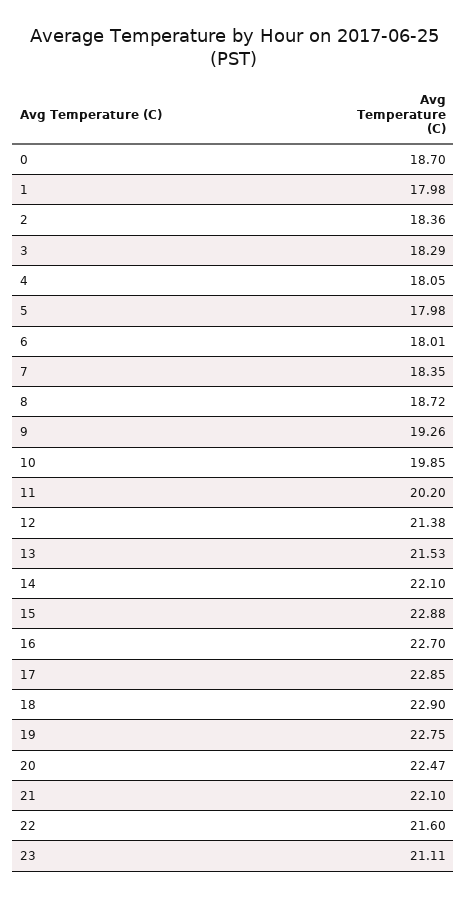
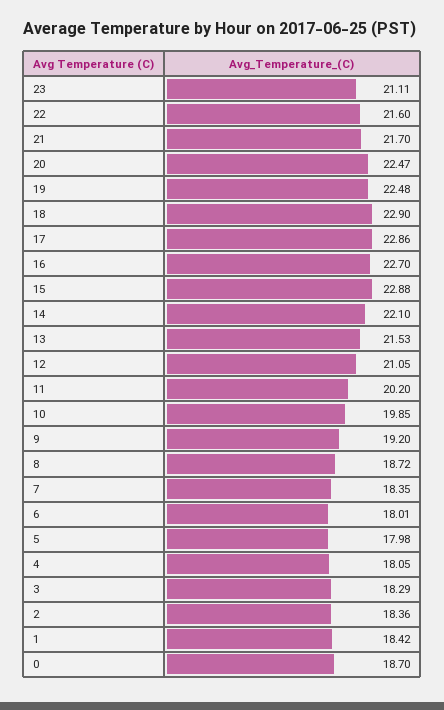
  {
    "0": 18.7,
-   "1": 17.98,
+   "1": 18.42,
    "2": 18.36,
    "3": 18.29,
    "4": 18.05,
    "5": 17.98,
    "6": 18.01,
    "7": 18.35,
    "8": 18.72,
-   "9": 19.26,
+   "9": 19.2,
    "10": 19.85,
    "11": 20.2,
-   "12": 21.38,
+   "12": 21.05,
    "13": 21.53,
    "14": 22.1,
    "15": 22.88,
    "16": 22.7,
-   "17": 22.85,
+   "17": 22.86,
    "18": 22.9,
-   "19": 22.75,
+   "19": 22.48,
    "20": 22.47,
-   "21": 22.1,
+   "21": 21.7,
    "22": 21.6,
    "23": 21.11
  }

